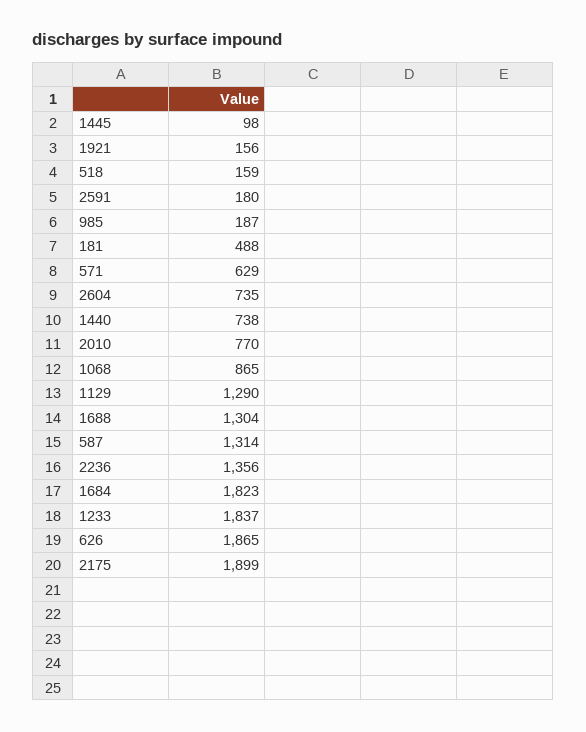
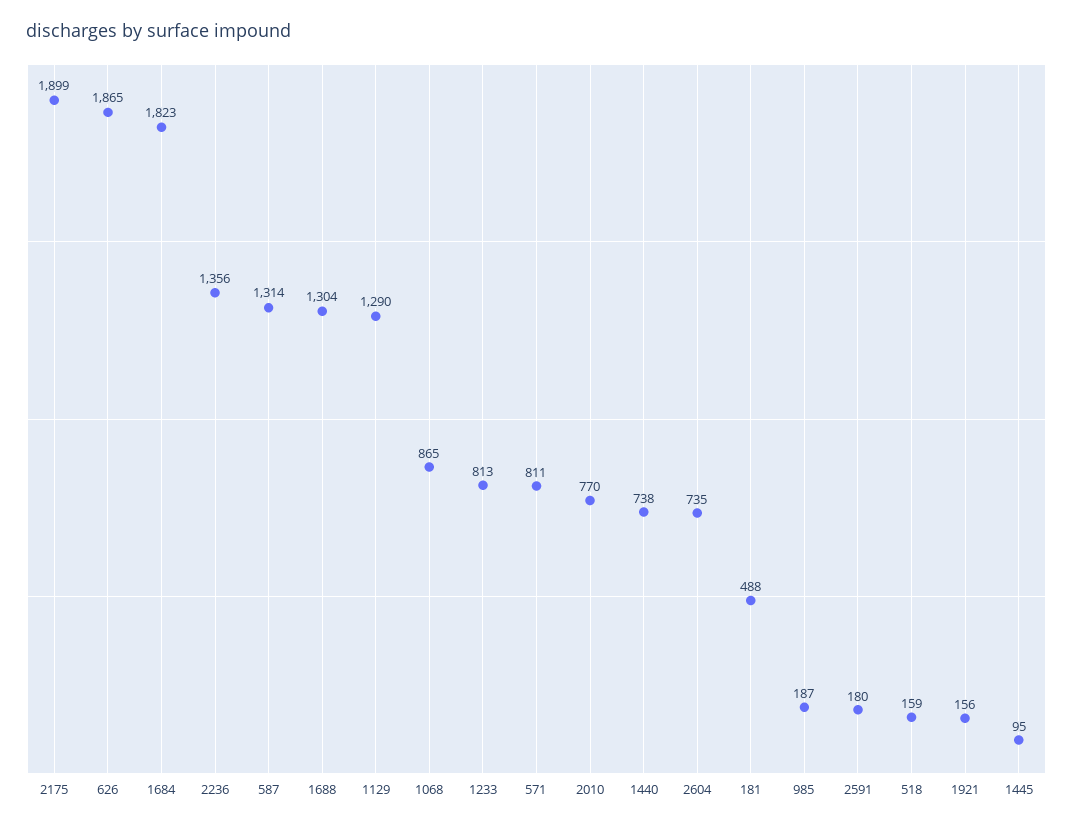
  {
-   "1445": 98,
+   "1445": 95,
    "1921": 156,
    "518": 159,
    "2591": 180,
    "985": 187,
    "181": 488,
-   "571": 629,
+   "571": 811,
    "2604": 735,
    "1440": 738,
    "2010": 770,
    "1068": 865,
    "1129": 1290,
    "1688": 1304,
    "587": 1314,
    "2236": 1356,
    "1684": 1823,
-   "1233": 1837,
+   "1233": 813,
    "626": 1865,
    "2175": 1899
  }

